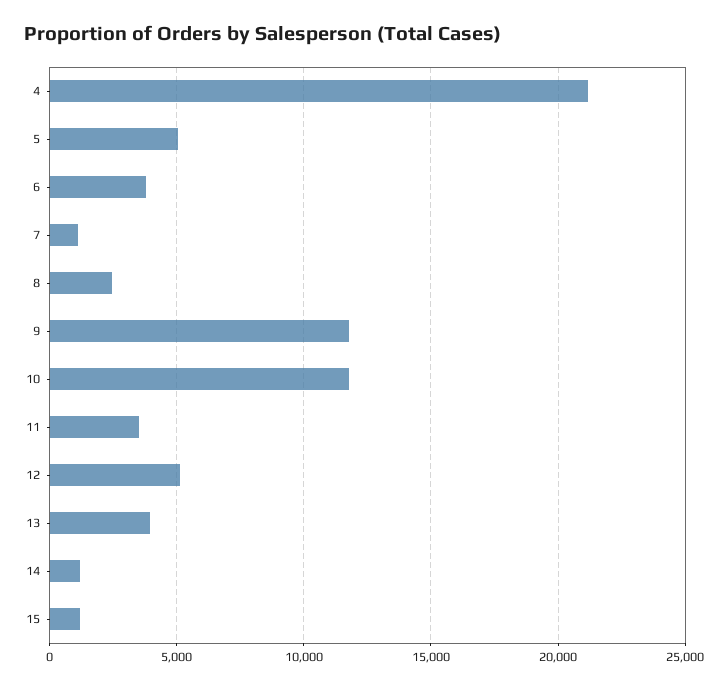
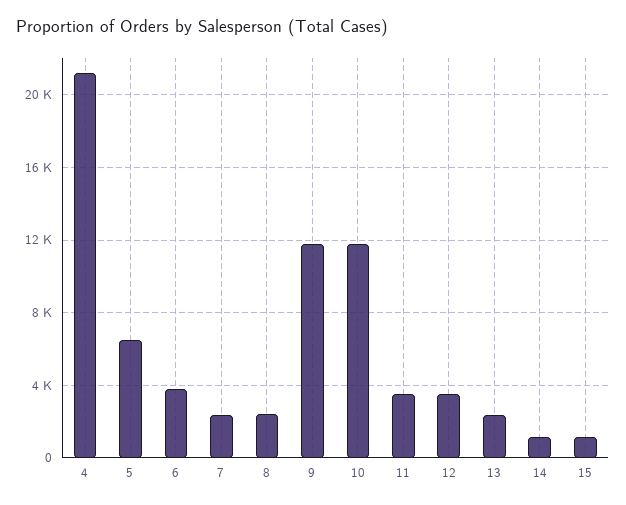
  {
    "4": 21000,
-   "5": 5000,
+   "5": 6500,
    "6": 4000,
-   "7": 1000,
+   "7": 2500,
    "8": 2500,
    "9": 12000,
    "10": 12000,
    "11": 3500,
-   "12": 5000,
+   "12": 3500,
-   "13": 4000,
+   "13": 2500,
    "14": 1000,
    "15": 1000
  }

